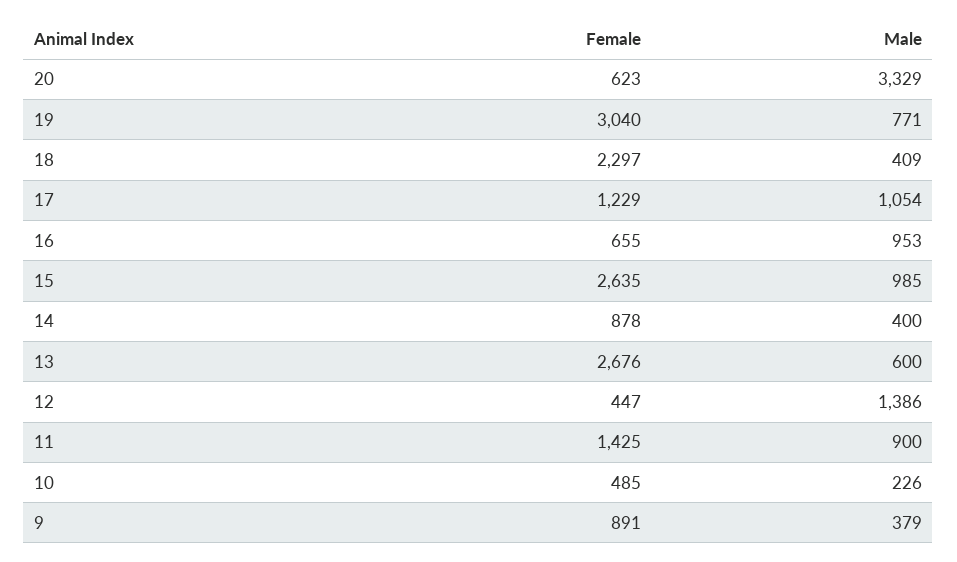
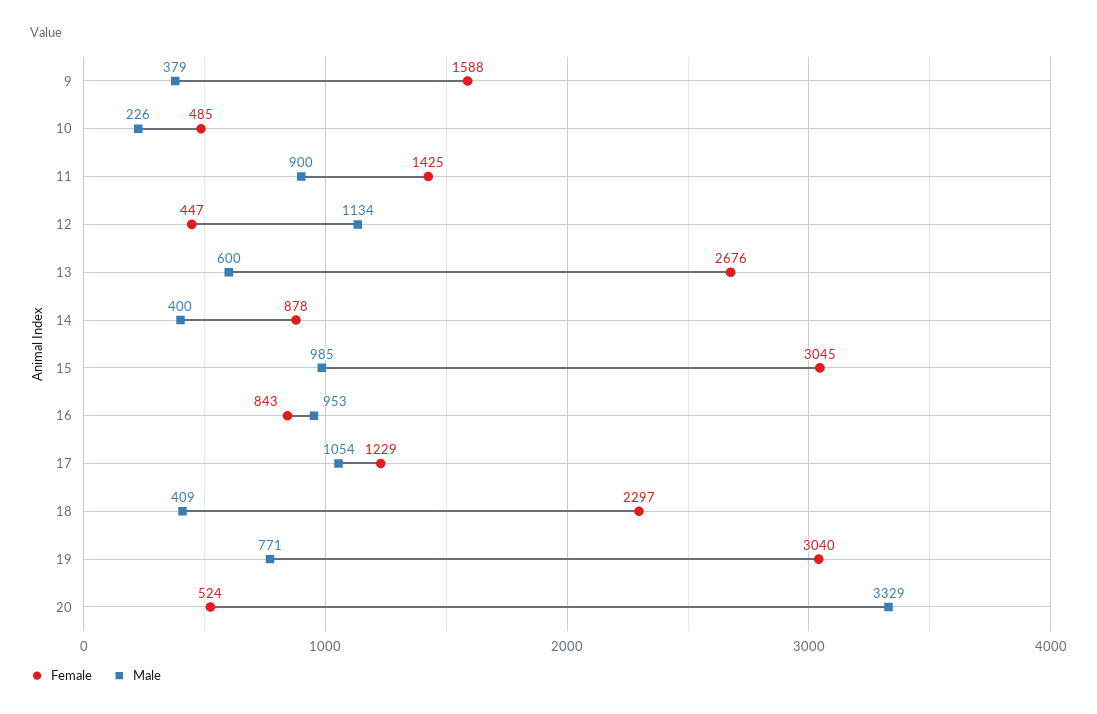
  {
    "Female": {
-     "20": 623,
+     "20": 524,
      "19": 3040,
      "18": 2297,
      "17": 1229,
-     "16": 655,
+     "16": 843,
-     "15": 2635,
+     "15": 3045,
      "14": 878,
      "13": 2676,
      "12": 447,
      "11": 1425,
      "10": 485,
-     "9": 891
+     "9": 1588
    },
    "Male": {
      "20": 3329,
      "19": 771,
      "18": 409,
      "17": 1054,
      "16": 953,
      "15": 985,
      "14": 400,
      "13": 600,
-     "12": 1386,
+     "12": 1134,
      "11": 900,
      "10": 226,
      "9": 379
    }
  }

